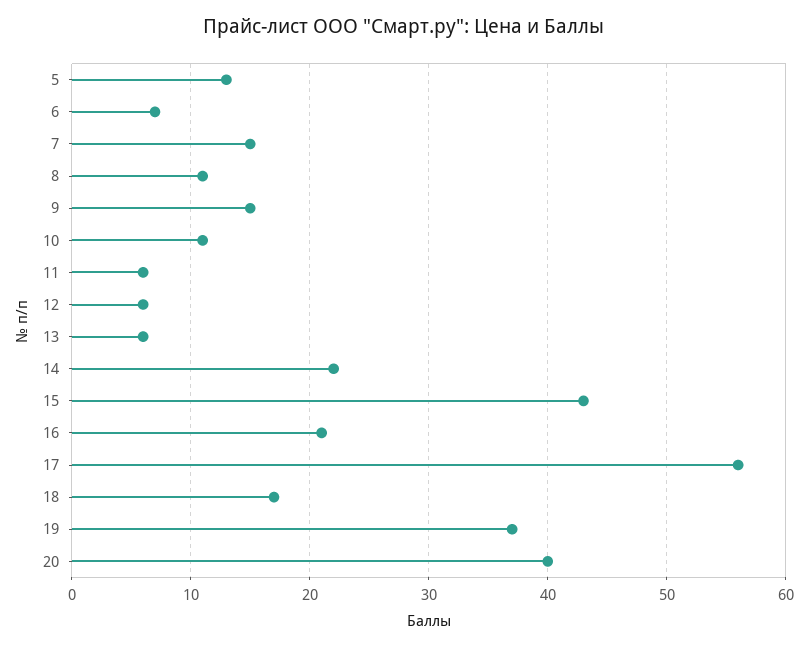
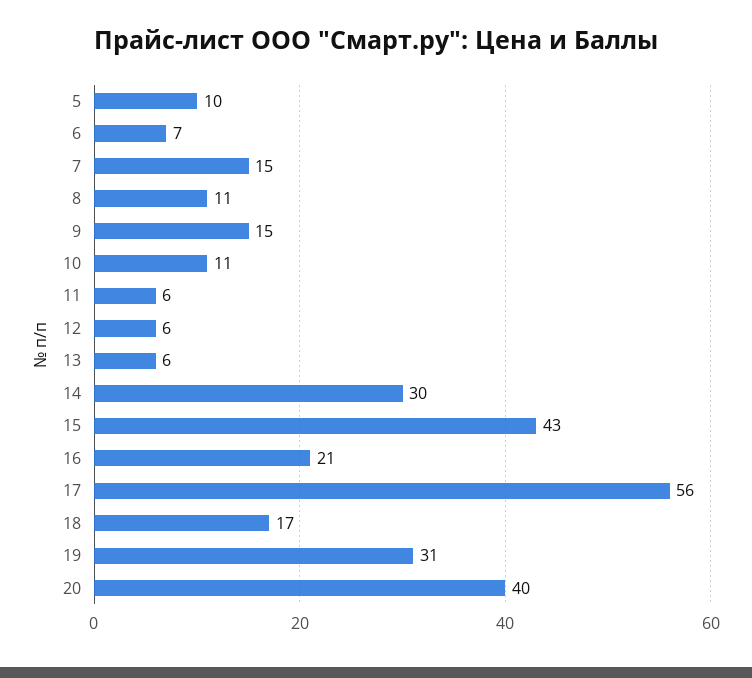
  {
-   "5": 13,
+   "5": 10,
    "6": 7,
    "7": 15,
    "8": 11,
    "9": 15,
    "10": 11,
    "11": 6,
    "12": 6,
    "13": 6,
-   "14": 22,
+   "14": 30,
    "15": 43,
    "16": 21,
    "17": 56,
    "18": 17,
-   "19": 37,
+   "19": 31,
    "20": 40
  }

